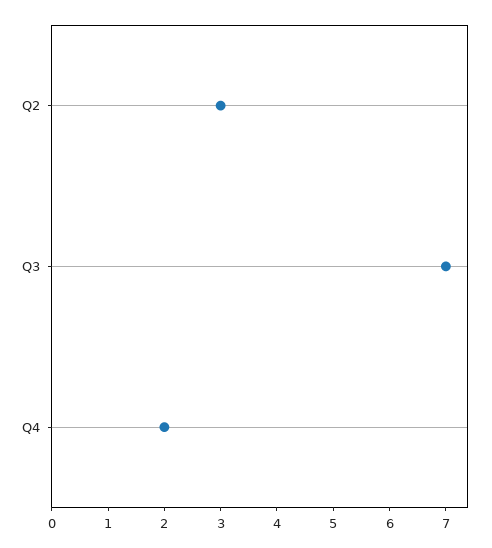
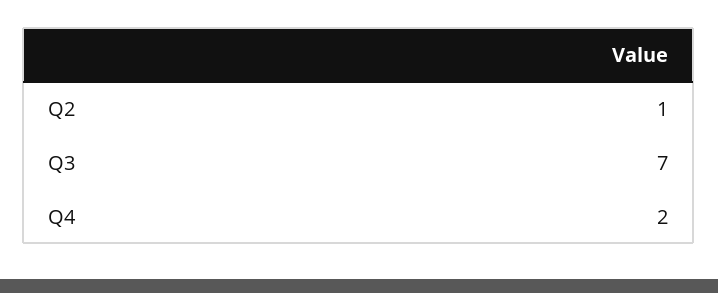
  {
-   "Q2": 3,
+   "Q2": 1,
    "Q3": 7,
    "Q4": 2
  }

